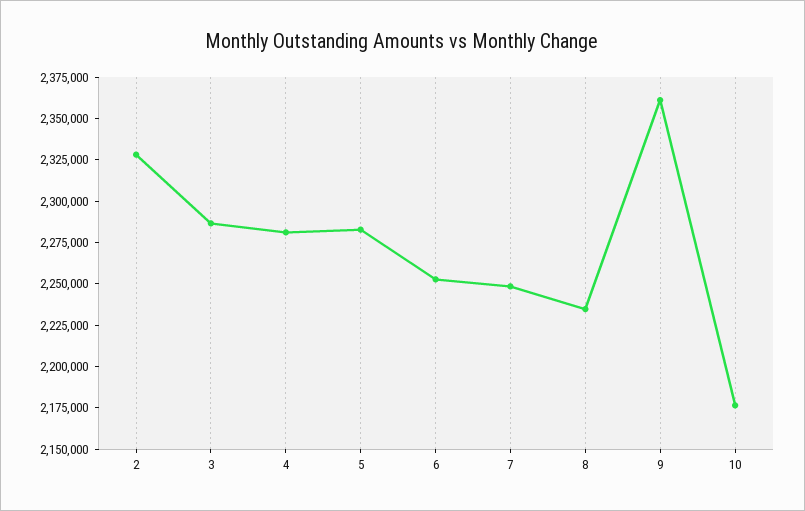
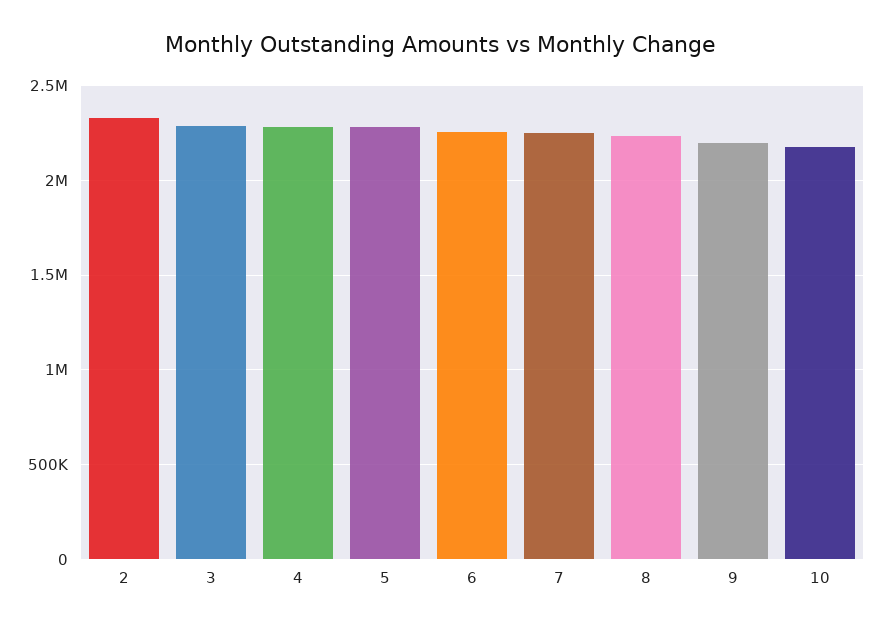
  {
    "2": 2330000,
    "3": 2285000,
    "4": 2280000,
    "5": 2285000,
    "6": 2255000,
    "7": 2250000,
    "8": 2235000,
-   "9": 2360000,
+   "9": 2200000,
    "10": 2175000
  }

